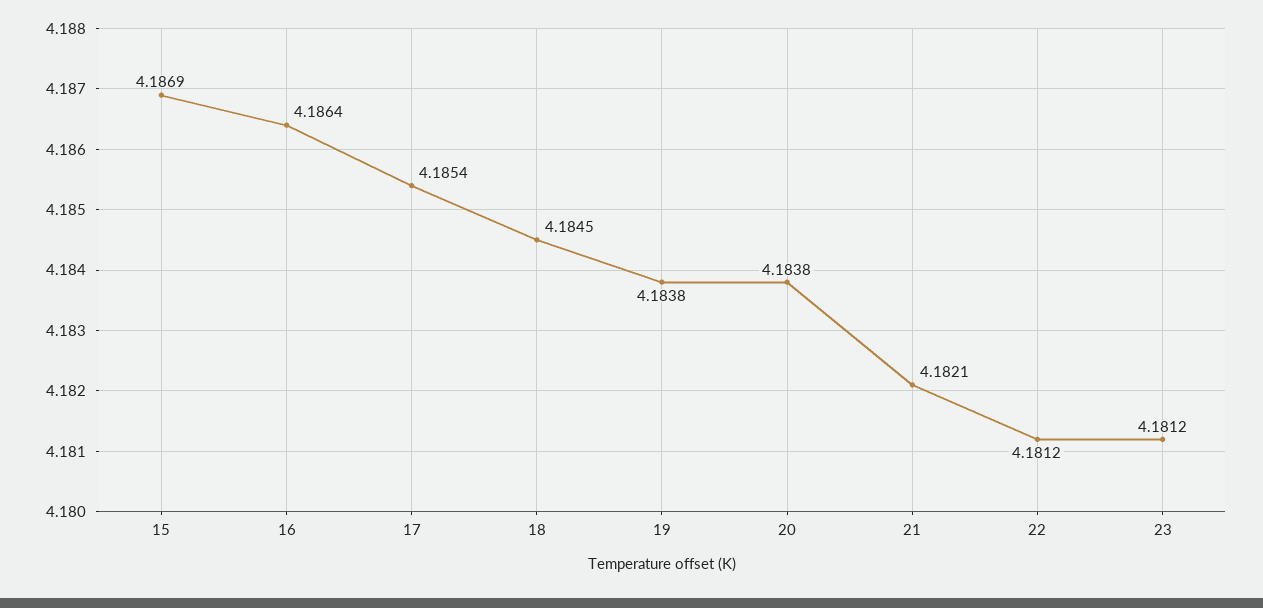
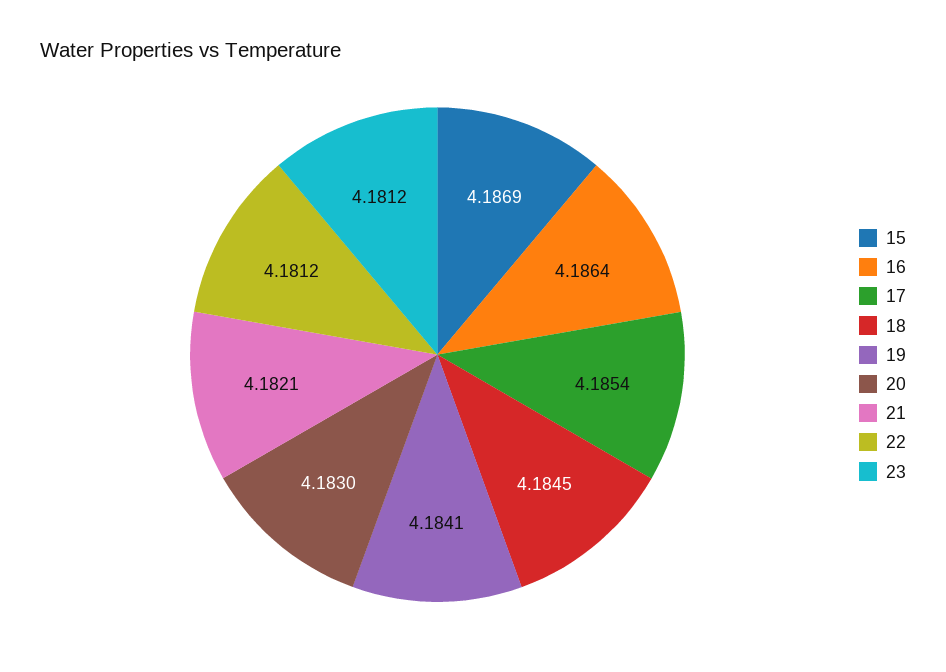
  {
    "15": 4.1869,
    "16": 4.1864,
    "17": 4.1854,
    "18": 4.1845,
-   "19": 4.1838,
+   "19": 4.1841,
-   "20": 4.1838,
+   "20": 4.183,
    "21": 4.1821,
    "22": 4.1812,
    "23": 4.1812
  }

